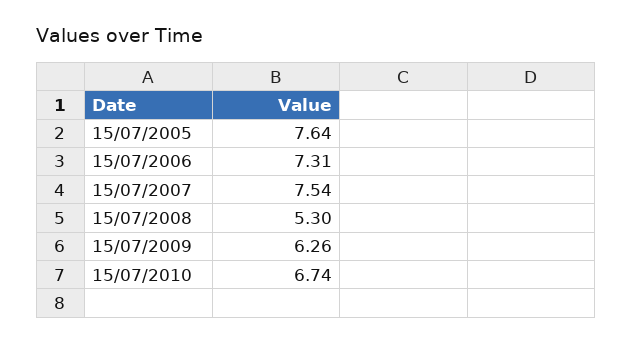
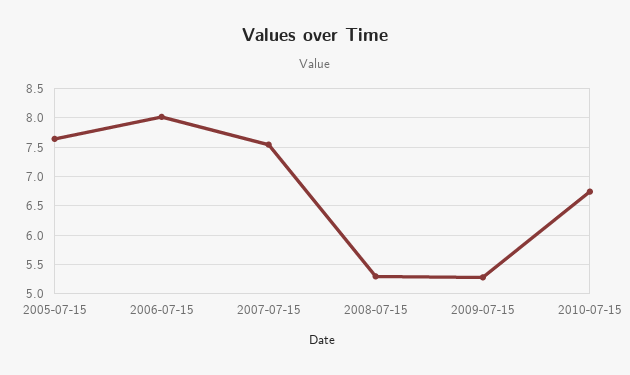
  {
    "15/07/2005": 7.64,
-   "15/07/2006": 7.31,
+   "15/07/2006": 8,
    "15/07/2007": 7.54,
    "15/07/2008": 5.3,
-   "15/07/2009": 6.26,
+   "15/07/2009": 5.25,
    "15/07/2010": 6.74
  }

